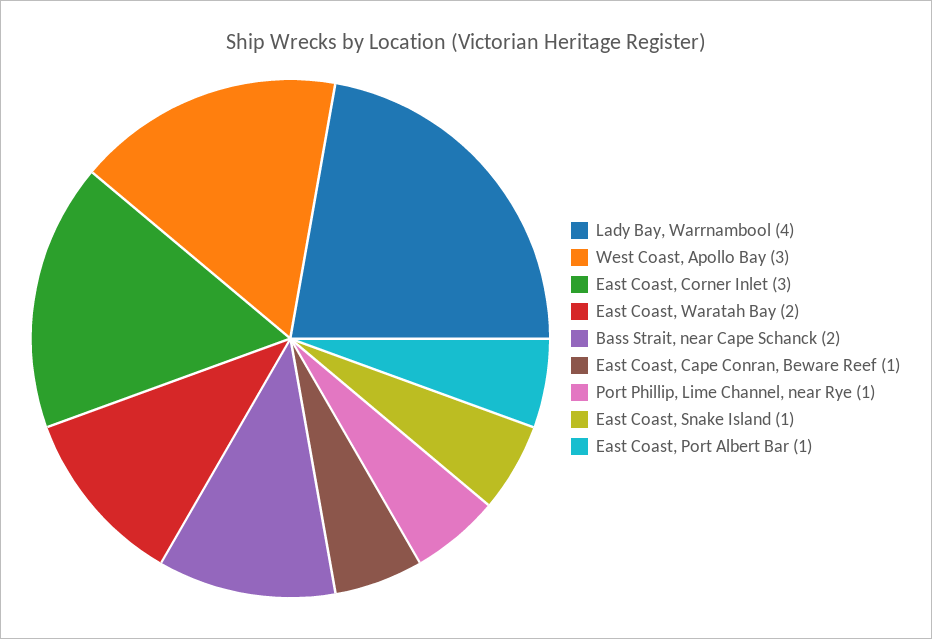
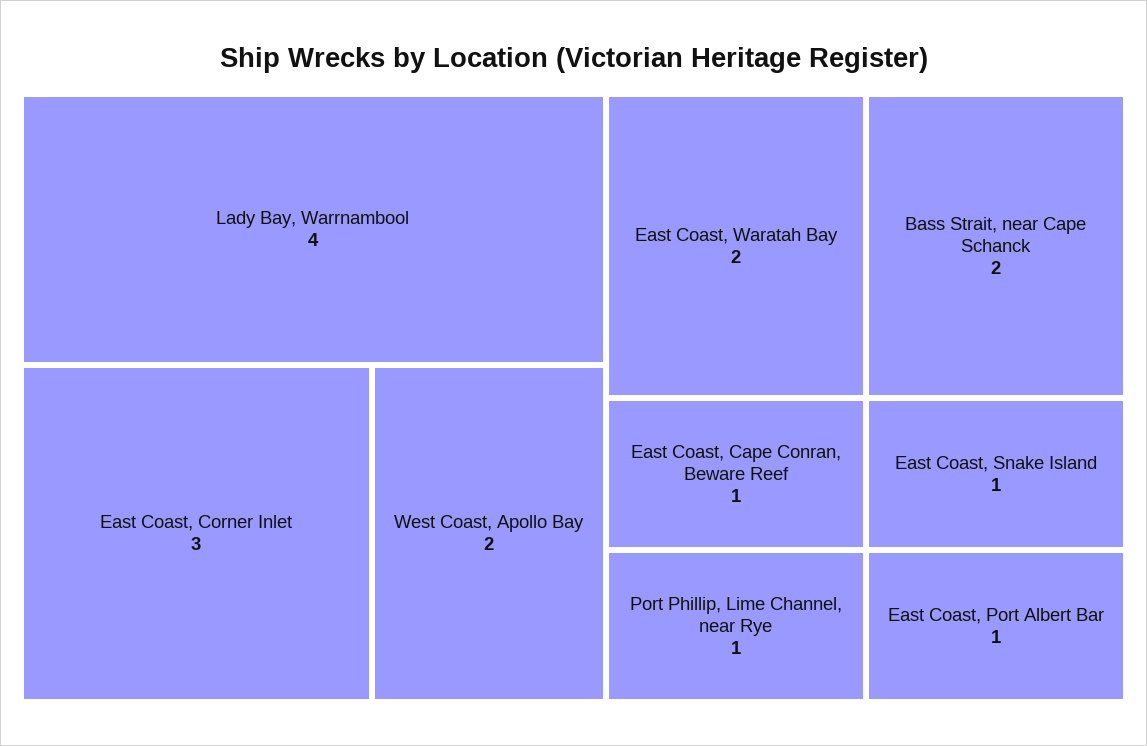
  {
    "Lady Bay, Warrnambool": 4,
-   "West Coast, Apollo Bay": 3,
+   "West Coast, Apollo Bay": 2,
    "East Coast, Corner Inlet": 3,
    "East Coast, Waratah Bay": 2,
    "Bass Strait, near Cape Schanck": 2,
    "East Coast, Cape Conran, Beware Reef": 1,
    "Port Phillip, Lime Channel, near Rye": 1,
    "East Coast, Snake Island": 1,
    "East Coast, Port Albert Bar": 1
  }

